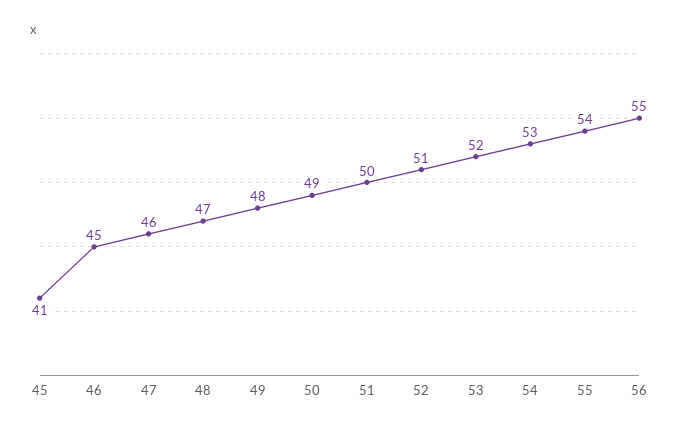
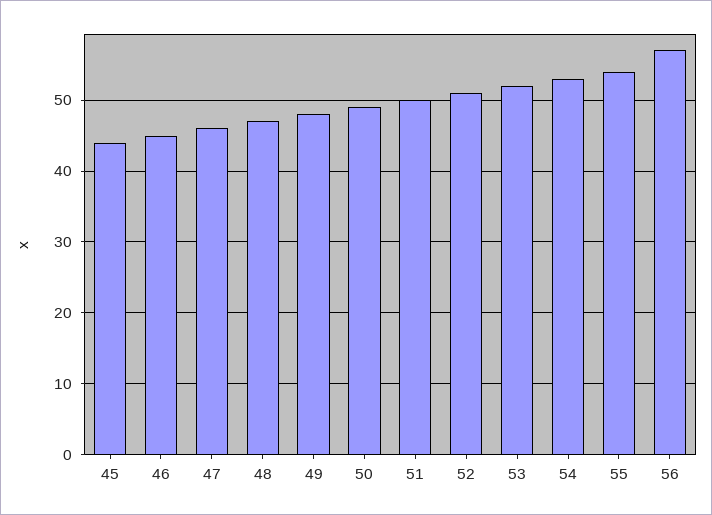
  {
-   "45": 41,
+   "45": 44,
    "46": 45,
    "47": 46,
    "48": 47,
    "49": 48,
    "50": 49,
    "51": 50,
    "52": 51,
    "53": 52,
    "54": 53,
    "55": 54,
-   "56": 55
+   "56": 57
  }

